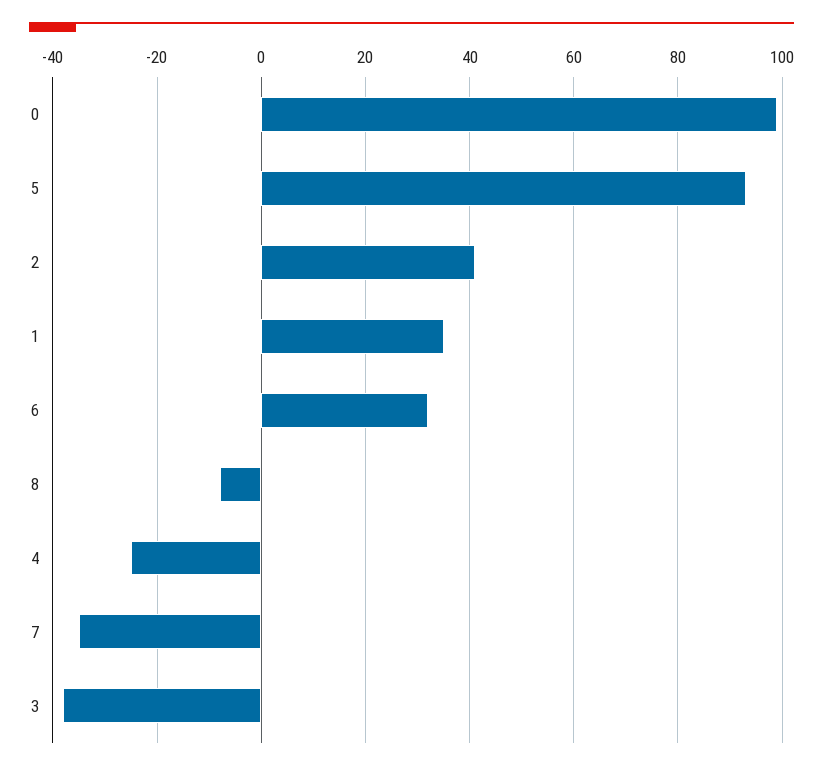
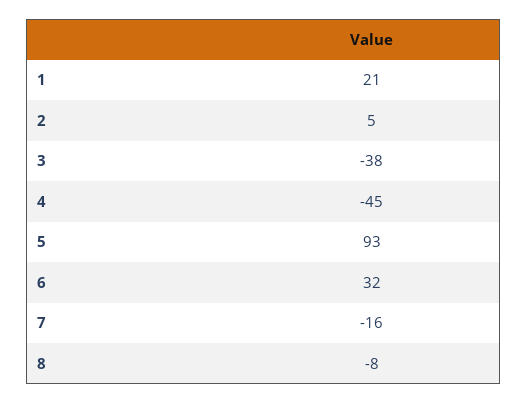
  {
-   "0": 100,
    "5": 93,
-   "2": 40,
+   "2": 5,
-   "1": 35,
+   "1": 21,
    "6": 32,
    "8": -8,
-   "4": -25,
+   "4": -45,
-   "7": -35,
+   "7": -16,
    "3": -38
  }

